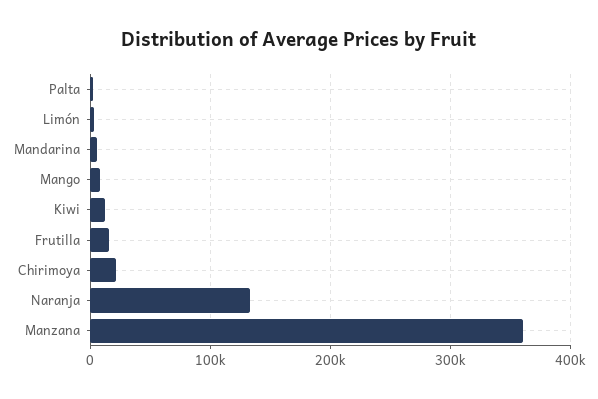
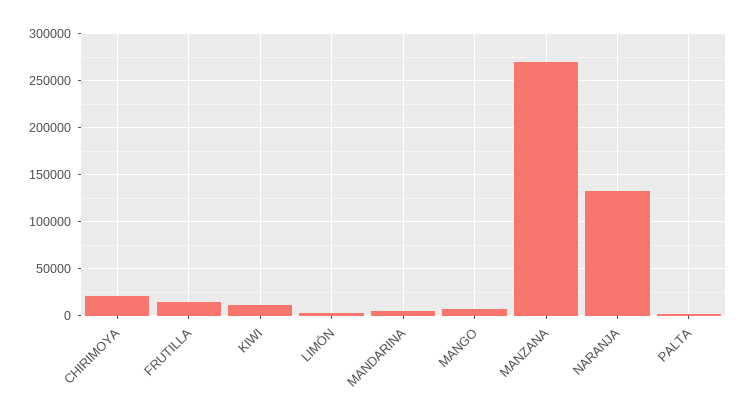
  {
    "Palta": 0,
    "Limón": 0,
    "Mandarina": 10000,
    "Mango": 10000,
    "Kiwi": 10000,
    "Frutilla": 20000,
    "Chirimoya": 20000,
    "Naranja": 130000,
-   "Manzana": 360000
+   "Manzana": 270000
  }

